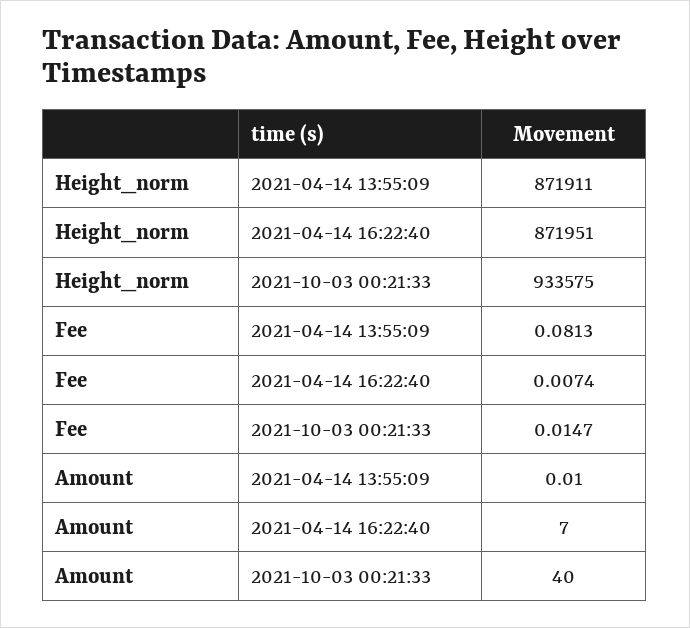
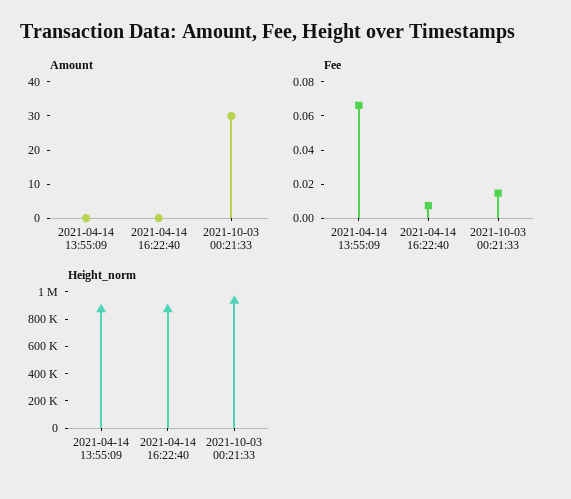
  {
    "Height_norm": {
      "2021-04-14 13:55:09": 871911,
      "2021-04-14 16:22:40": 871951,
      "2021-10-03 00:21:33": 933575
    },
    "Fee": {
-     "2021-04-14 13:55:09": 0.0813,
+     "2021-04-14 13:55:09": 0.065,
      "2021-04-14 16:22:40": 0.0074,
      "2021-10-03 00:21:33": 0.0147
    },
    "Amount": {
      "2021-04-14 13:55:09": 0.01,
-     "2021-04-14 16:22:40": 7,
+     "2021-04-14 16:22:40": 0,
-     "2021-10-03 00:21:33": 40
+     "2021-10-03 00:21:33": 30
    }
  }

